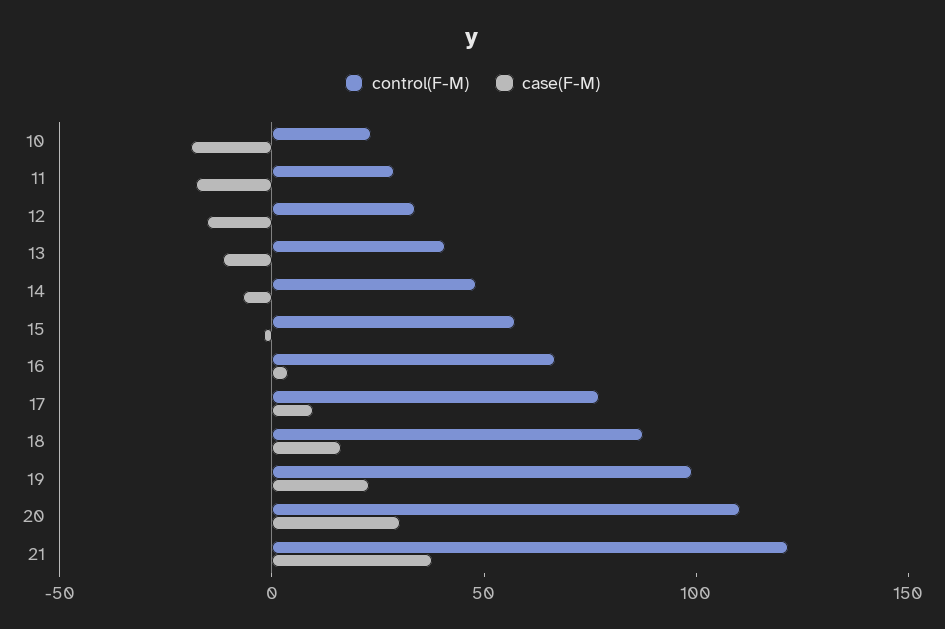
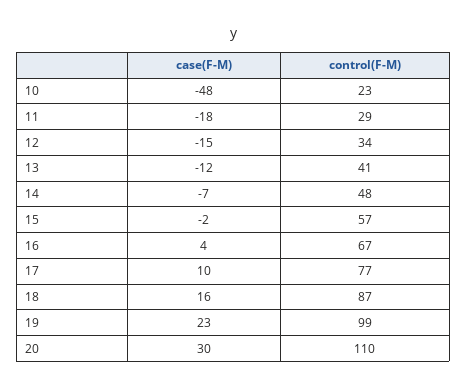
  {
    "control(F-M)": {
      "10": 23,
      "11": 29,
      "12": 34,
      "13": 41,
      "14": 48,
      "15": 57,
      "16": 67,
      "17": 77,
      "18": 87,
      "19": 99,
-     "20": 110,
+     "20": 110
-     "21": 120
    },
    "case(F-M)": {
-     "10": -20,
+     "10": -48,
      "11": -18,
      "12": -15,
      "13": -12,
      "14": -7,
      "15": -2,
      "16": 4,
      "17": 10,
      "18": 16,
      "19": 23,
-     "20": 30,
+     "20": 30
-     "21": 40
    }
  }

